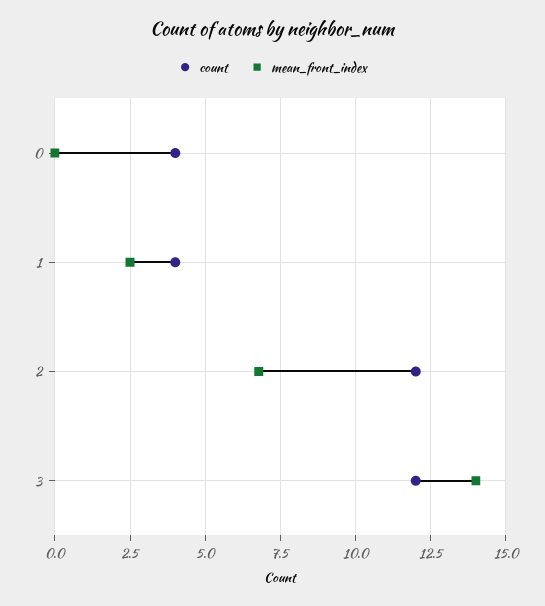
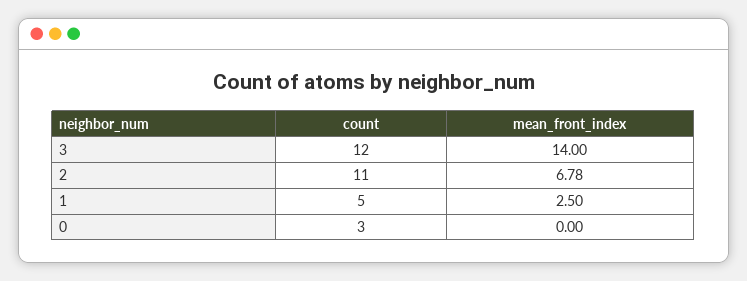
  {
    "count": {
-     "0": 4,
+     "0": 3,
-     "1": 4,
+     "1": 5,
-     "2": 12,
+     "2": 11,
      "3": 12
    },
    "mean_front_index": {
      "0": 0,
      "1": 2.5,
      "2": 6.78,
      "3": 14
    }
  }

